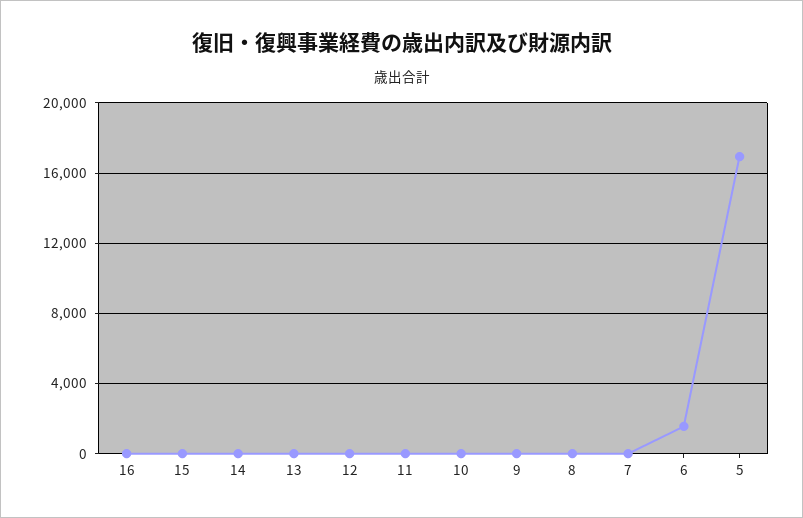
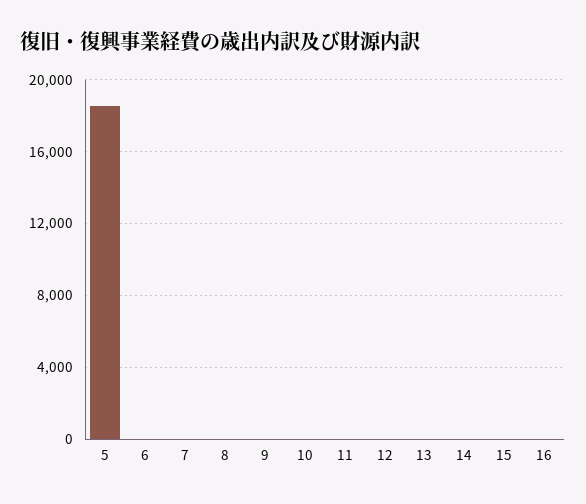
  {
    "16": 0,
    "15": 0,
    "14": 0,
    "13": 0,
    "12": 0,
    "11": 0,
    "10": 0,
    "9": 0,
    "8": 0,
    "7": 0,
-   "6": 1500,
+   "6": 0,
-   "5": 17000
+   "5": 18500
  }

